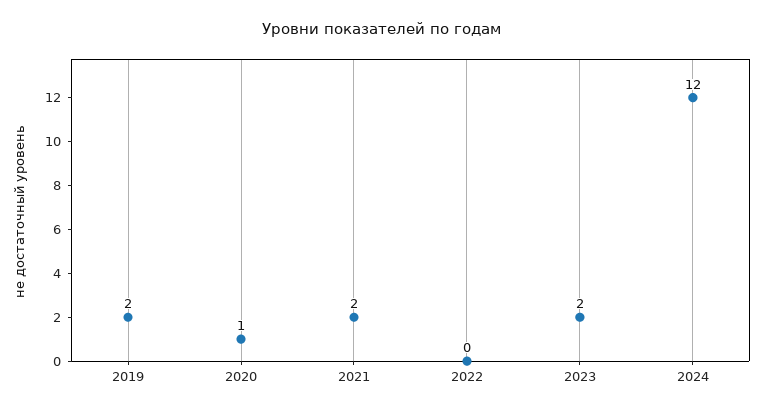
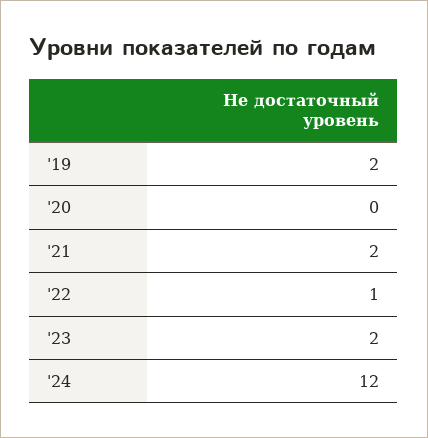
  {
    "2019": 2,
-   "2020": 1,
+   "2020": 0,
    "2021": 2,
-   "2022": 0,
+   "2022": 1,
    "2023": 2,
    "2024": 12
  }

